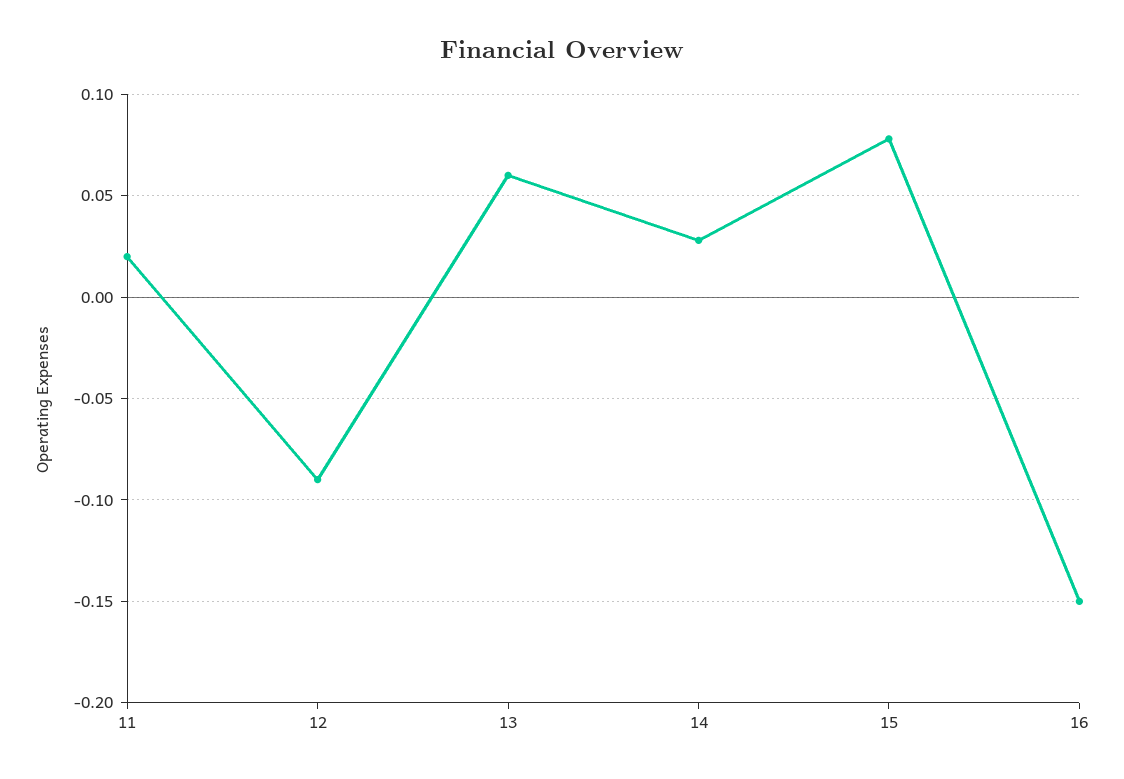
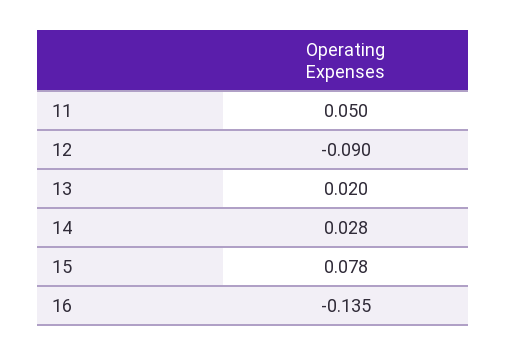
  {
-   "11": 0.02,
+   "11": 0.05,
    "12": -0.09,
-   "13": 0.06,
+   "13": 0.02,
    "14": 0.028,
    "15": 0.078,
-   "16": -0.15
+   "16": -0.135
  }

